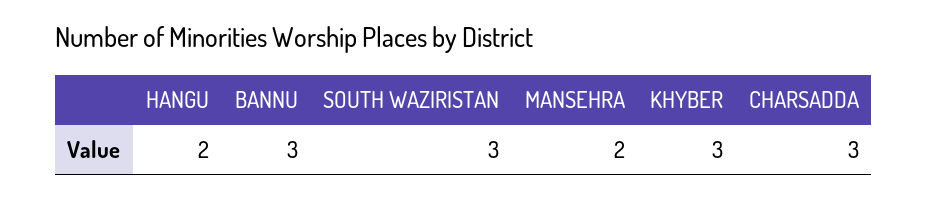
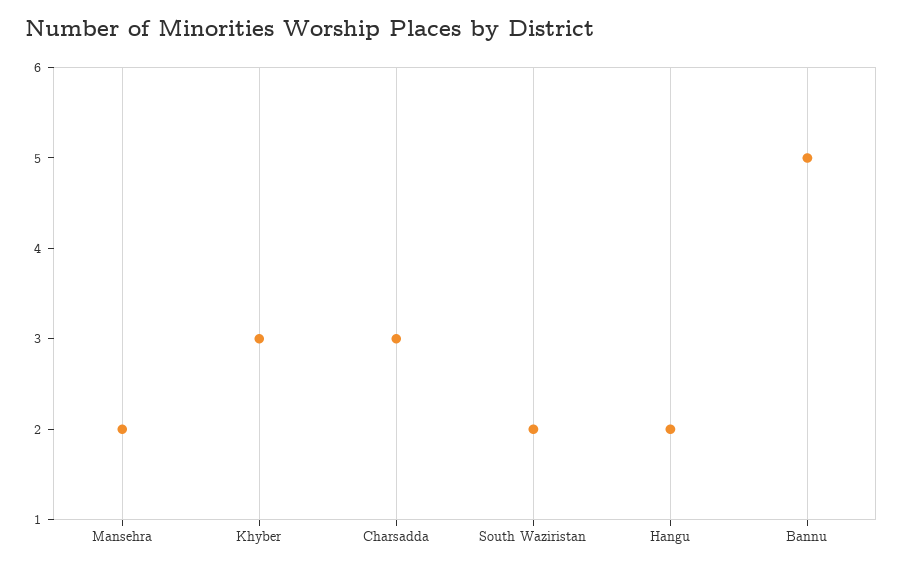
  {
    "HANGU": 2,
-   "BANNU": 3,
+   "BANNU": 5,
-   "SOUTH WAZIRISTAN": 3,
+   "SOUTH WAZIRISTAN": 2,
    "MANSEHRA": 2,
    "KHYBER": 3,
    "CHARSADDA": 3
  }

